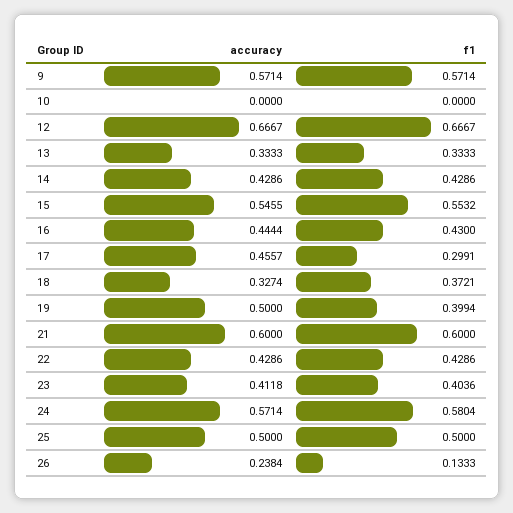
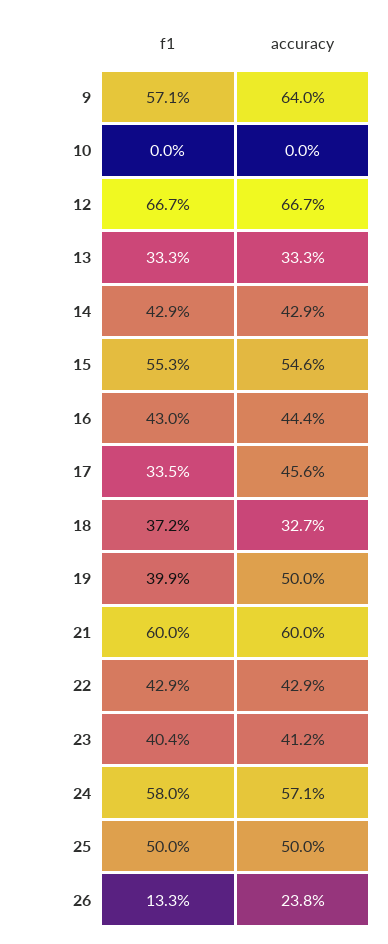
  {
    "accuracy": {
-     "9": 0.5714,
+     "9": 0.64,
      "10": 0,
      "12": 0.6667,
      "13": 0.3333,
      "14": 0.4286,
      "15": 0.5455,
      "16": 0.4444,
      "17": 0.4557,
      "18": 0.3274,
      "19": 0.5,
      "21": 0.6,
      "22": 0.4286,
      "23": 0.4118,
      "24": 0.5714,
      "25": 0.5,
      "26": 0.2384
    },
    "f1": {
      "9": 0.5714,
      "10": 0,
      "12": 0.6667,
      "13": 0.3333,
      "14": 0.4286,
      "15": 0.5532,
      "16": 0.43,
-     "17": 0.2991,
+     "17": 0.335,
      "18": 0.3721,
      "19": 0.3994,
      "21": 0.6,
      "22": 0.4286,
      "23": 0.4036,
      "24": 0.5804,
      "25": 0.5,
      "26": 0.1333
    }
  }

